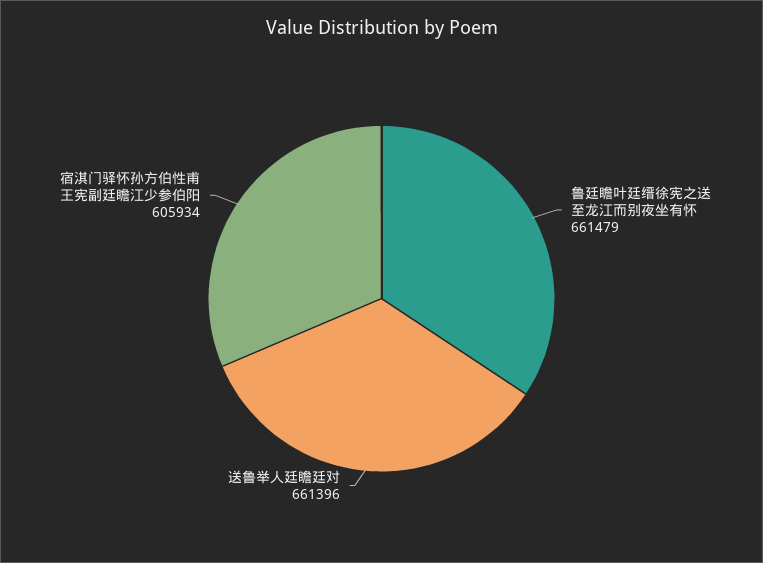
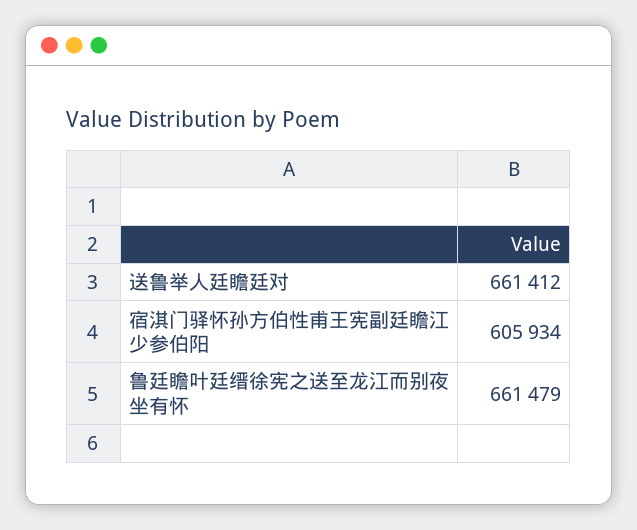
  {
    "鲁廷瞻叶廷缙徐宪之送至龙江而别夜坐有怀": 661479,
-   "送鲁举人廷瞻廷对": 661396,
+   "送鲁举人廷瞻廷对": 661412,
    "宿淇门驿怀孙方伯性甫王宪副廷瞻江少参伯阳": 605934
  }

